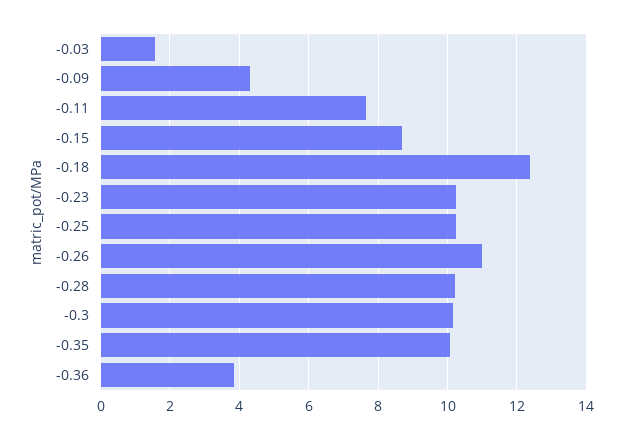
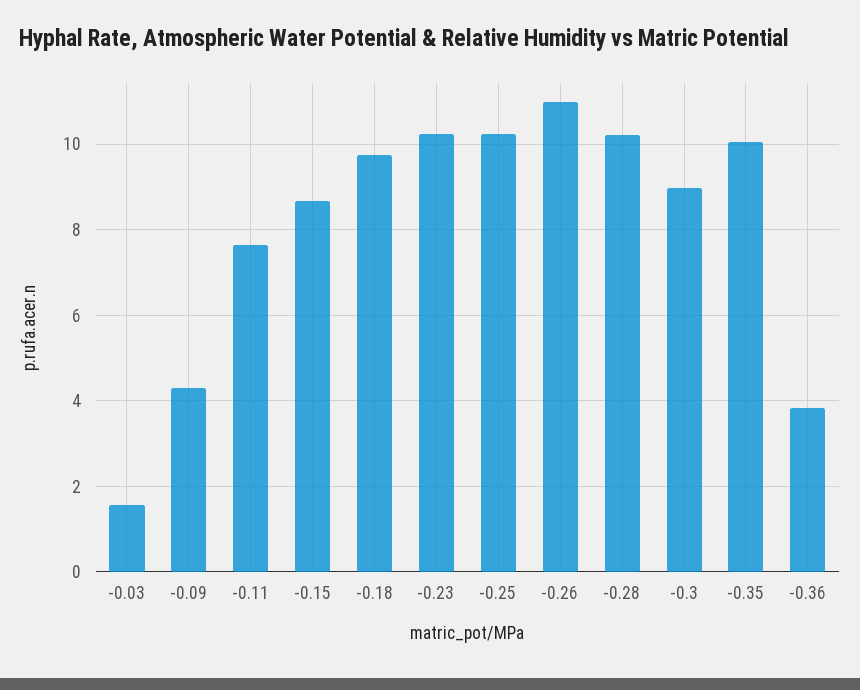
  {
    "-0.03": 1.6,
    "-0.09": 4.4,
    "-0.11": 7.6,
    "-0.15": 8.6,
-   "-0.18": 12.4,
+   "-0.18": 9.8,
    "-0.23": 10.2,
    "-0.25": 10.2,
    "-0.26": 11,
    "-0.28": 10.2,
-   "-0.3": 10.2,
+   "-0.3": 9,
    "-0.35": 10,
    "-0.36": 3.8
  }

